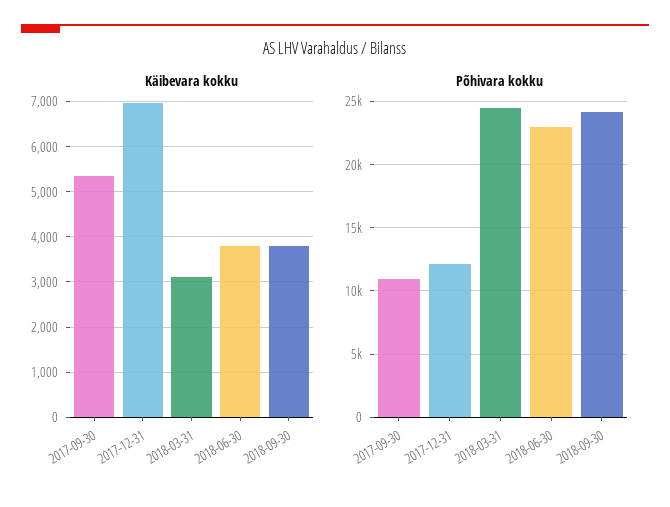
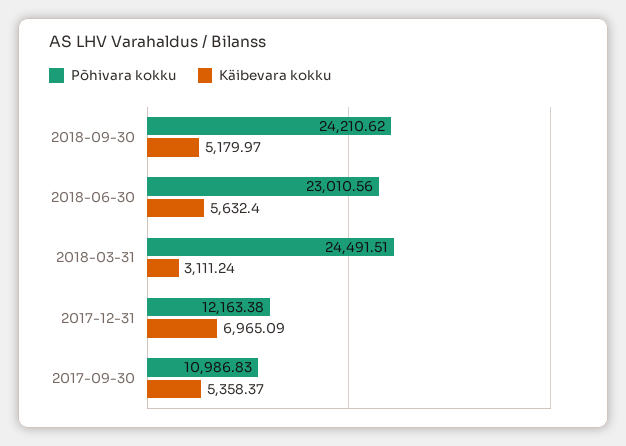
  {
    "Käibevara kokku": {
      "2017-09-30": 5358.37,
      "2017-12-31": 6965.09,
      "2018-03-31": 3111.24,
-     "2018-06-30": 3800,
+     "2018-06-30": 5632.4,
-     "2018-09-30": 3800
+     "2018-09-30": 5179.97
    },
    "Põhivara kokku": {
      "2017-09-30": 10986.83,
      "2017-12-31": 12163.38,
      "2018-03-31": 24491.51,
      "2018-06-30": 23010.56,
      "2018-09-30": 24210.62
    }
  }

